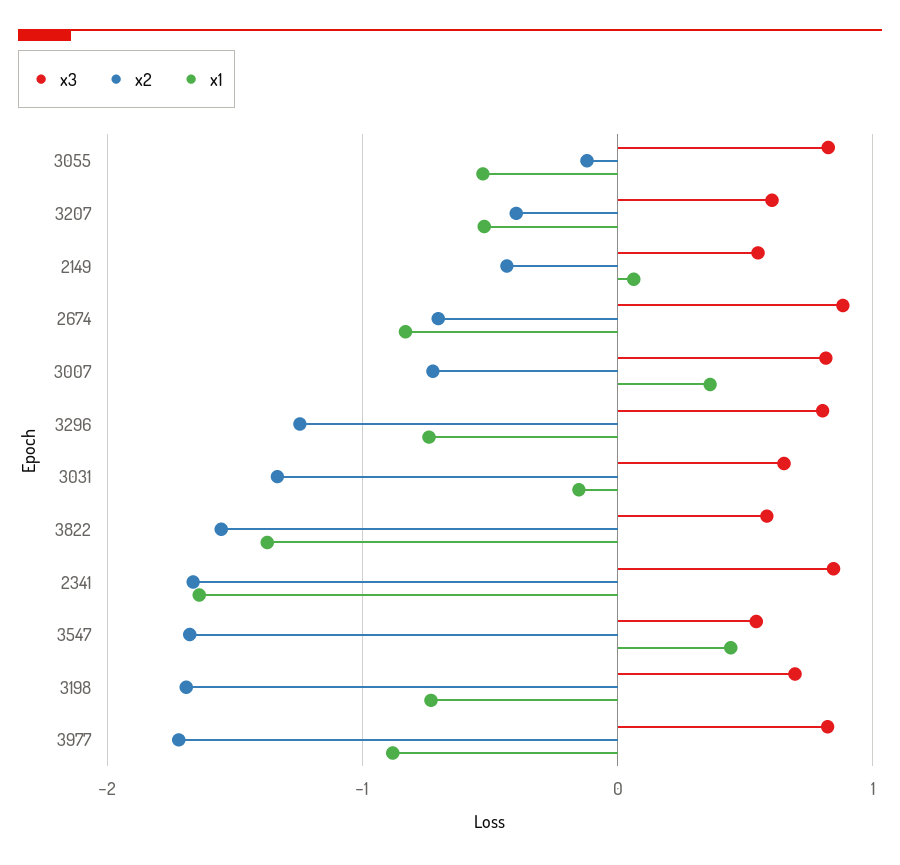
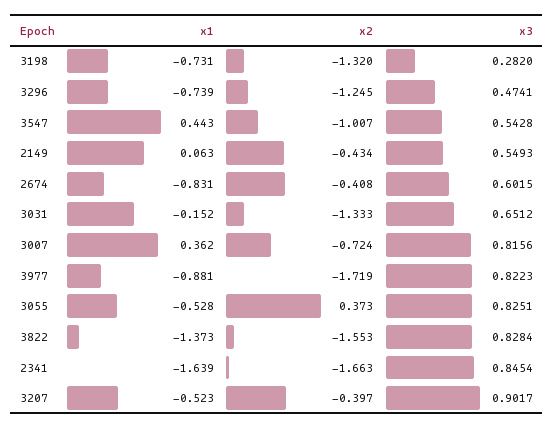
  {
    "x3": {
      "3055": 0.8251,
-     "3207": 0.6,
+     "3207": 0.9017,
      "2149": 0.5493,
-     "2674": 0.9,
+     "2674": 0.6015,
      "3007": 0.8156,
-     "3296": 0.8,
+     "3296": 0.4741,
      "3031": 0.6512,
-     "3822": 0.6,
+     "3822": 0.8284,
      "2341": 0.8454,
      "3547": 0.5428,
-     "3198": 0.7,
+     "3198": 0.282,
      "3977": 0.8223
    },
    "x2": {
-     "3055": -0.1,
+     "3055": 0.373,
      "3207": -0.397,
      "2149": -0.434,
-     "2674": -0.7,
+     "2674": -0.408,
      "3007": -0.724,
      "3296": -1.245,
      "3031": -1.333,
      "3822": -1.553,
      "2341": -1.663,
-     "3547": -1.7,
+     "3547": -1.007,
-     "3198": -1.7,
+     "3198": -1.32,
      "3977": -1.719
    },
    "x1": {
      "3055": -0.528,
      "3207": -0.523,
      "2149": 0.063,
      "2674": -0.831,
      "3007": 0.362,
      "3296": -0.739,
      "3031": -0.152,
      "3822": -1.373,
      "2341": -1.639,
      "3547": 0.443,
      "3198": -0.731,
      "3977": -0.881
    }
  }

